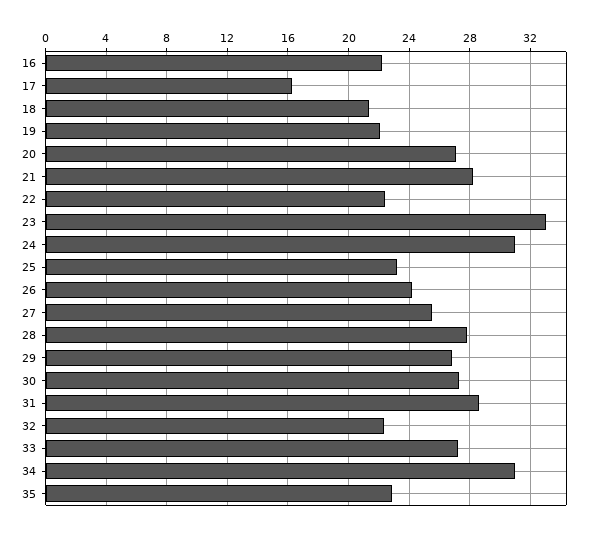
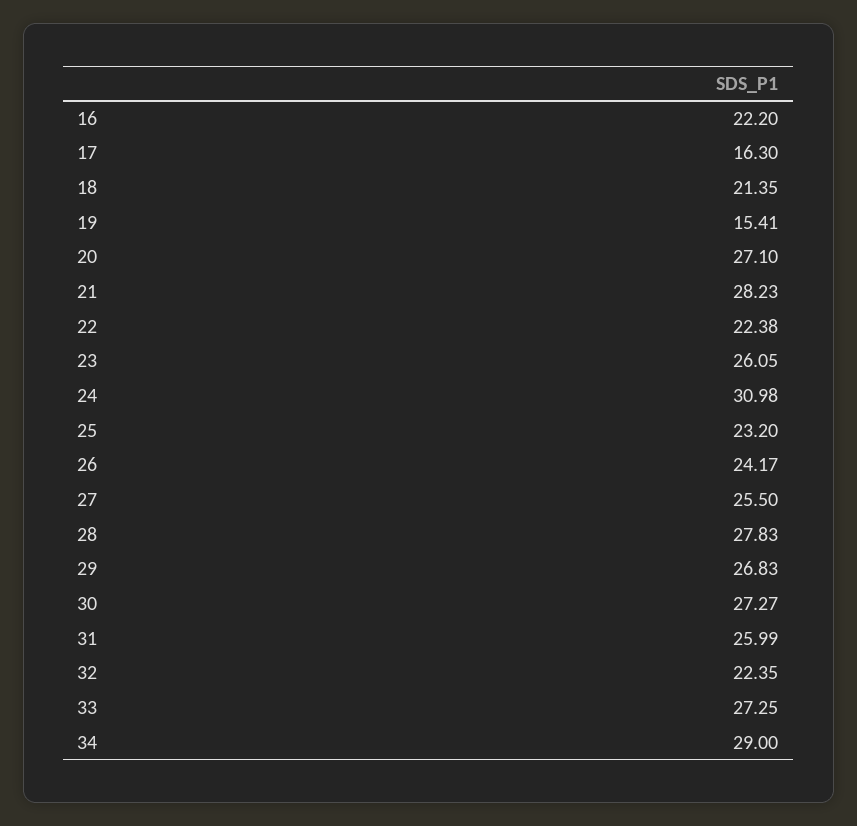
  {
    "16": 22.2,
    "17": 16.3,
    "18": 21.35,
-   "19": 22,
+   "19": 15.41,
    "20": 27.1,
    "21": 28.23,
    "22": 22.38,
-   "23": 33,
+   "23": 26.05,
    "24": 30.98,
    "25": 23.2,
    "26": 24.17,
    "27": 25.5,
    "28": 27.83,
    "29": 26.83,
    "30": 27.27,
-   "31": 28.5,
+   "31": 25.99,
    "32": 22.35,
    "33": 27.25,
-   "34": 31,
+   "34": 29
-   "35": 23
  }

